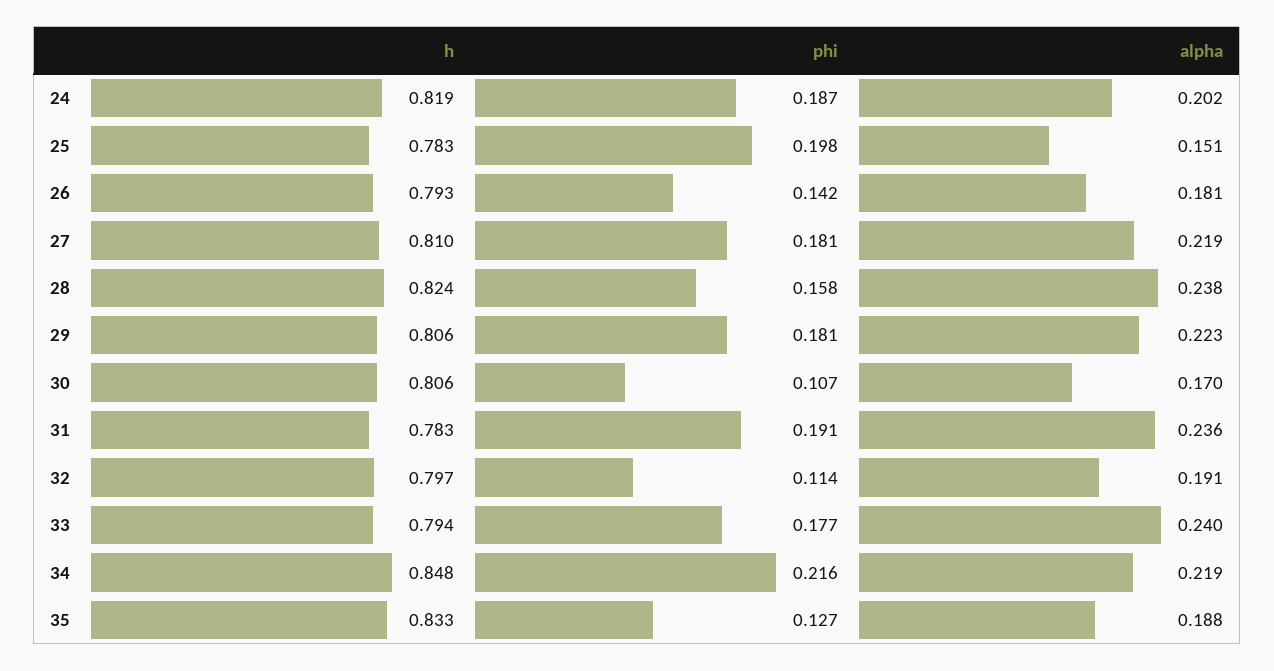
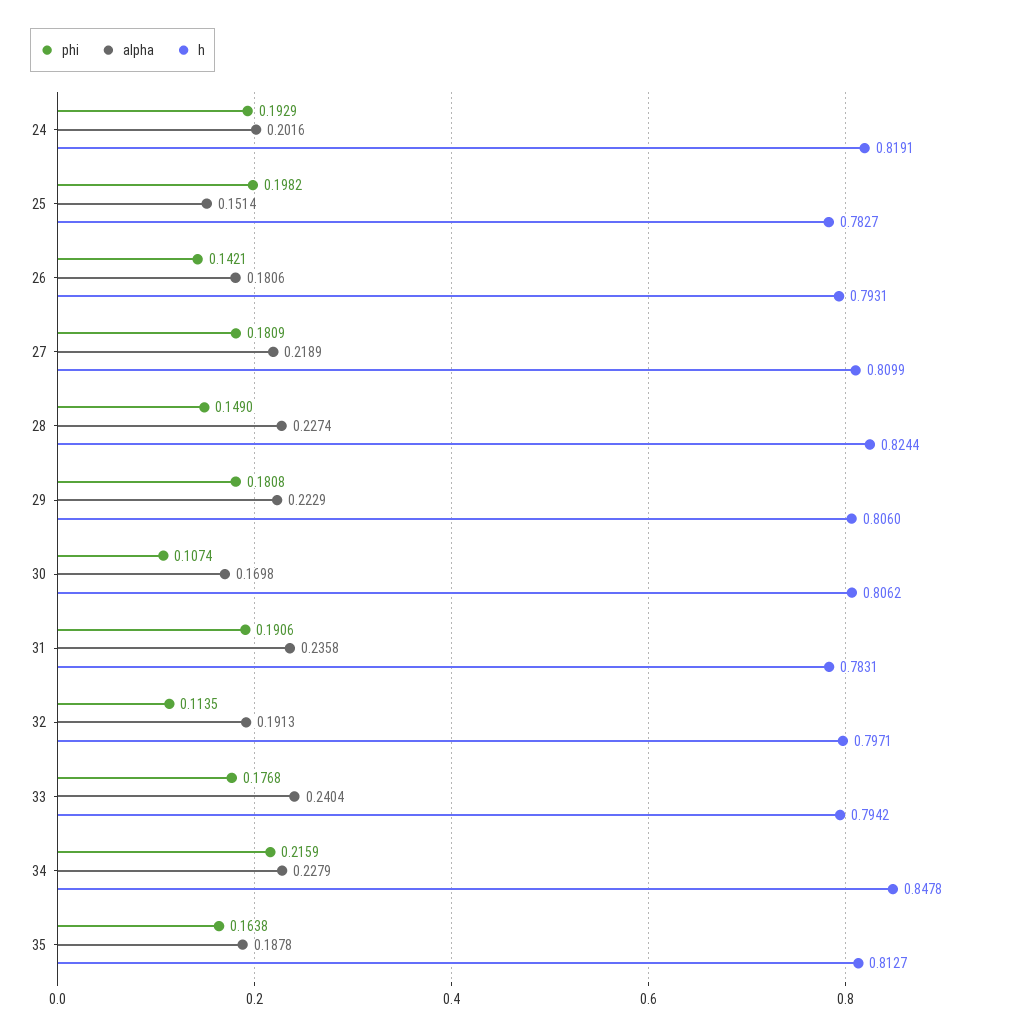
  {
    "h": {
      "24": 0.8191,
      "25": 0.7827,
      "26": 0.7931,
      "27": 0.8099,
      "28": 0.8244,
      "29": 0.806,
      "30": 0.8062,
      "31": 0.7831,
      "32": 0.7971,
      "33": 0.7942,
      "34": 0.8478,
-     "35": 0.833
+     "35": 0.8127
    },
    "phi": {
-     "24": 0.187,
+     "24": 0.1929,
      "25": 0.1982,
      "26": 0.1421,
      "27": 0.1809,
-     "28": 0.158,
+     "28": 0.149,
      "29": 0.1808,
      "30": 0.1074,
      "31": 0.1906,
      "32": 0.1135,
      "33": 0.1768,
      "34": 0.2159,
-     "35": 0.127
+     "35": 0.1638
    },
    "alpha": {
      "24": 0.2016,
      "25": 0.1514,
      "26": 0.1806,
      "27": 0.2189,
-     "28": 0.238,
+     "28": 0.2274,
      "29": 0.2229,
      "30": 0.1698,
      "31": 0.2358,
      "32": 0.1913,
      "33": 0.2404,
-     "34": 0.219,
+     "34": 0.2279,
      "35": 0.1878
    }
  }

